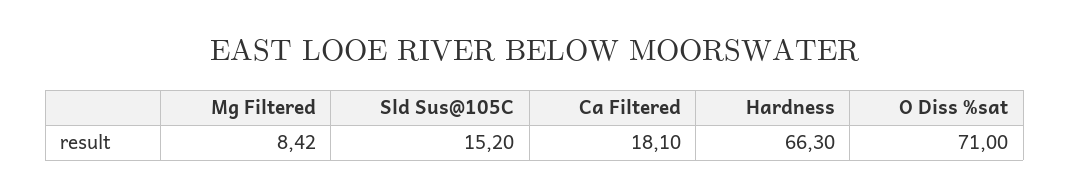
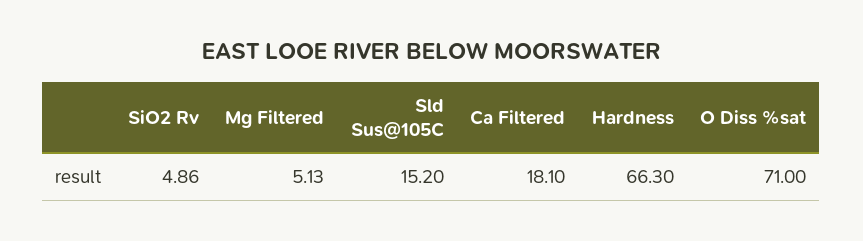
  {
-   "Mg Filtered": 8.42,
+   "Mg Filtered": 5.13,
    "Sld Sus@105C": 15.2,
    "Ca Filtered": 18.1,
    "Hardness": 66.3,
-   "O Diss %sat": 71
+   "O Diss %sat": 71,
+   "SiO2 Rv": 4.86
  }

